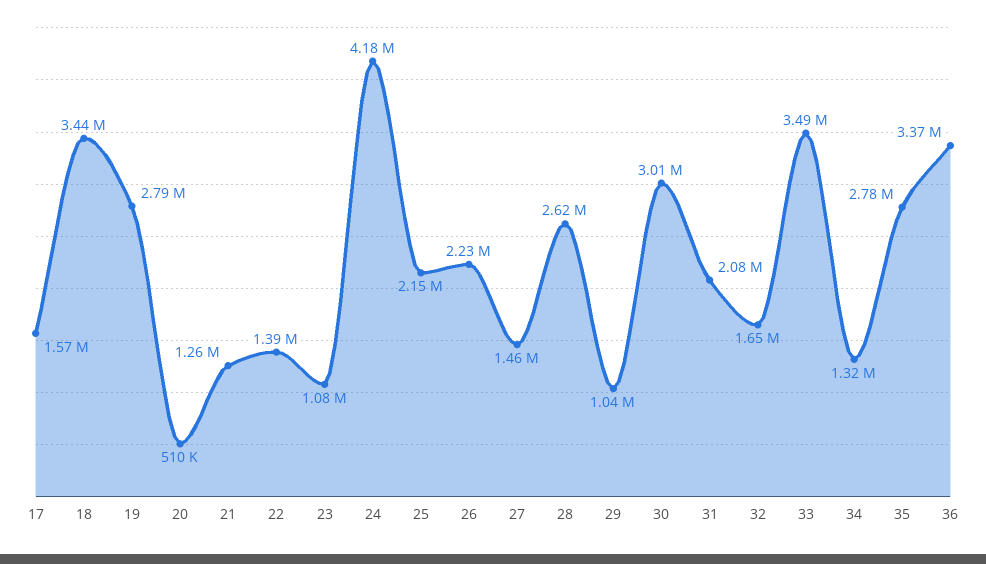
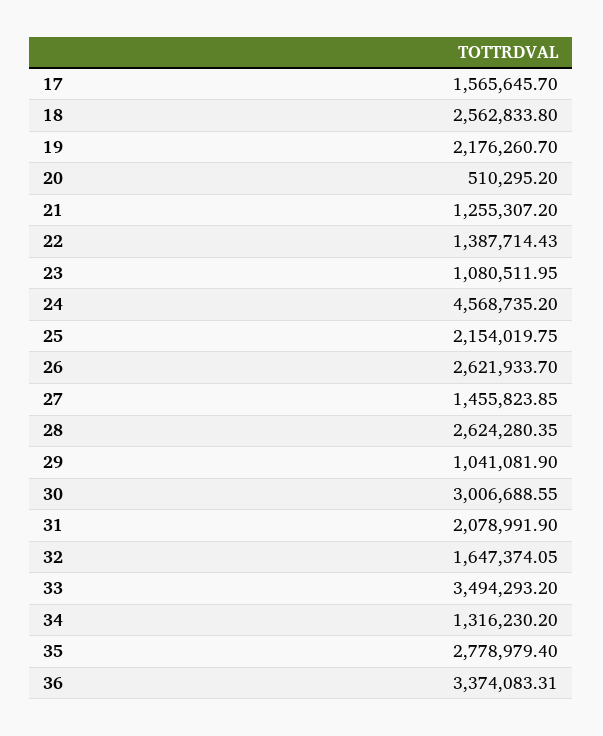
  {
    "17": 1565645.7,
-   "18": 3440000,
+   "18": 2562833.8,
-   "19": 2790000,
+   "19": 2176260.7,
    "20": 510295.2,
    "21": 1255307.2,
    "22": 1387714.43,
    "23": 1080511.95,
-   "24": 4180000,
+   "24": 4568735.2,
    "25": 2154019.75,
-   "26": 2230000,
+   "26": 2621933.7,
    "27": 1455823.85,
    "28": 2624280.35,
    "29": 1041081.9,
    "30": 3006688.55,
    "31": 2078991.9,
    "32": 1647374.05,
    "33": 3494293.2,
    "34": 1316230.2,
    "35": 2778979.4,
    "36": 3374083.31
  }

